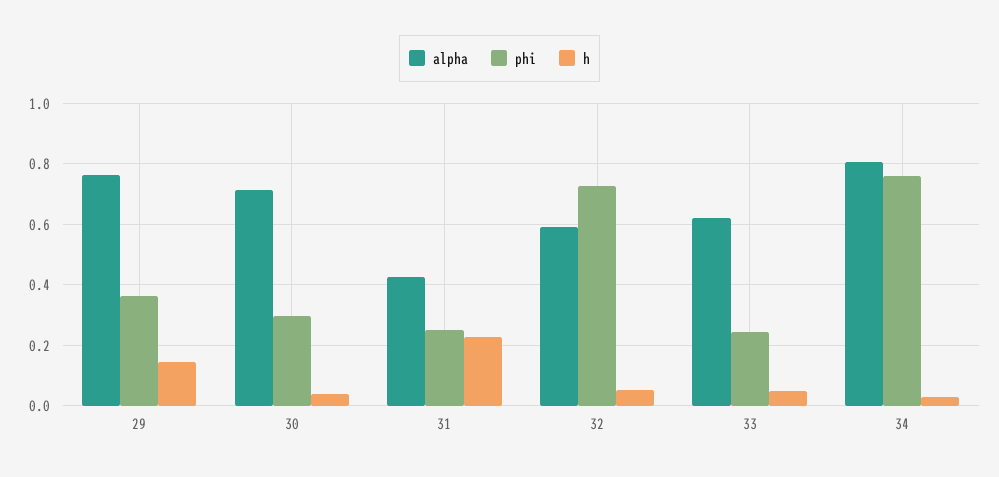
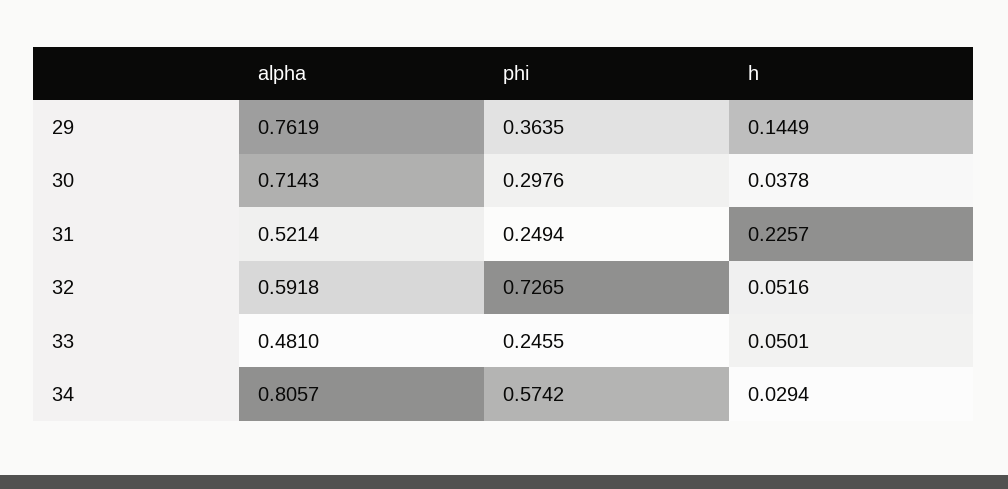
  {
    "alpha": {
      "29": 0.7619,
      "30": 0.7143,
-     "31": 0.42,
+     "31": 0.5214,
      "32": 0.5918,
-     "33": 0.62,
+     "33": 0.481,
      "34": 0.8057
    },
    "phi": {
      "29": 0.3635,
      "30": 0.2976,
      "31": 0.2494,
      "32": 0.7265,
      "33": 0.2455,
-     "34": 0.76
+     "34": 0.5742
    },
    "h": {
      "29": 0.1449,
      "30": 0.0378,
      "31": 0.2257,
      "32": 0.0516,
      "33": 0.0501,
      "34": 0.0294
    }
  }

